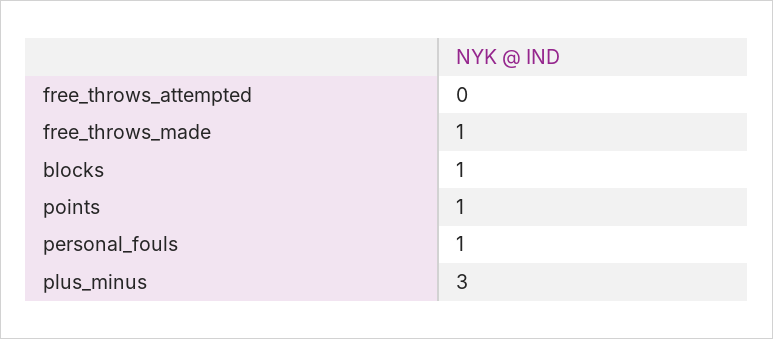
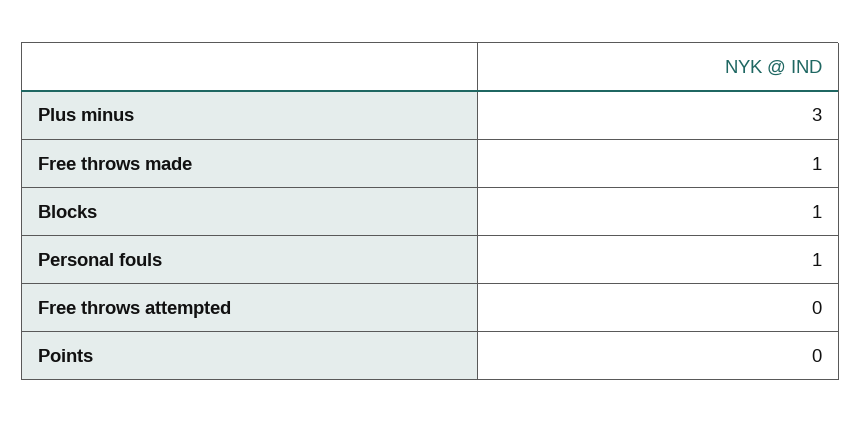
  {
    "free_throws_attempted": 0,
    "free_throws_made": 1,
    "blocks": 1,
-   "points": 1,
+   "points": 0,
    "personal_fouls": 1,
    "plus_minus": 3
  }

